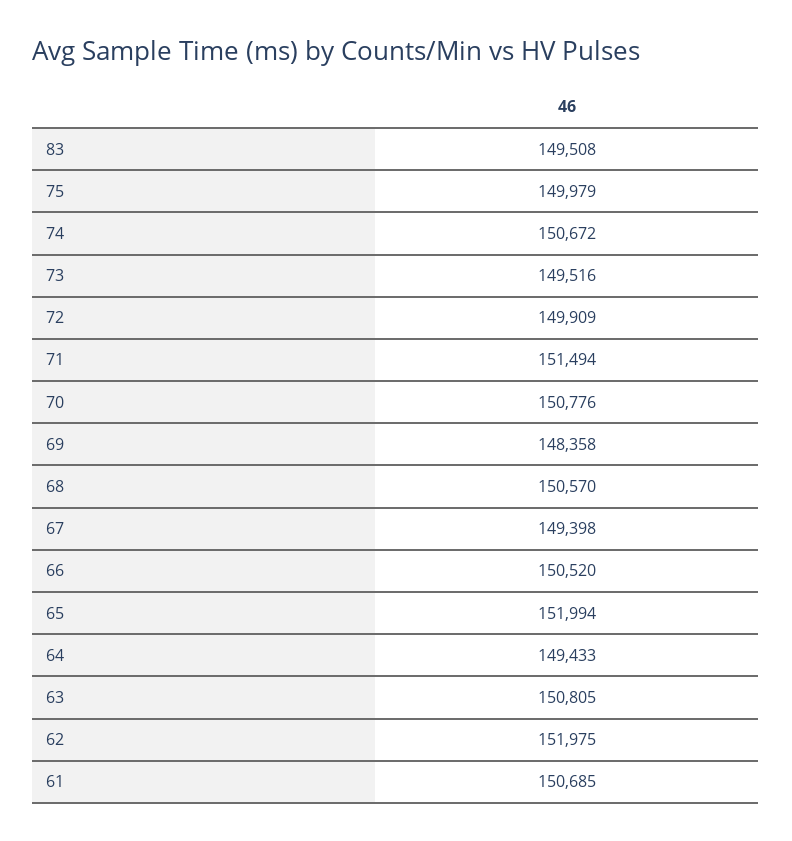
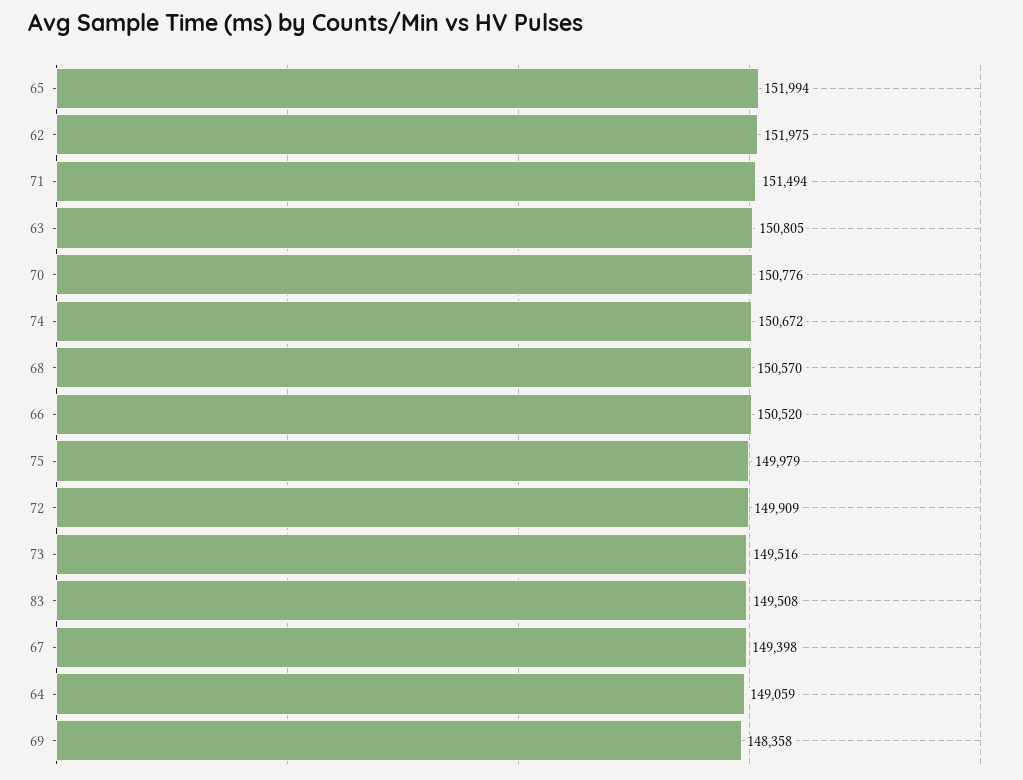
  {
    "83": 149508,
    "75": 149979,
    "74": 150672,
    "73": 149516,
    "72": 149909,
    "71": 151494,
    "70": 150776,
    "69": 148358,
    "68": 150570,
    "67": 149398,
    "66": 150520,
    "65": 151994,
-   "64": 149433,
+   "64": 149059,
    "63": 150805,
-   "62": 151975,
+   "62": 151975
-   "61": 150685
  }

